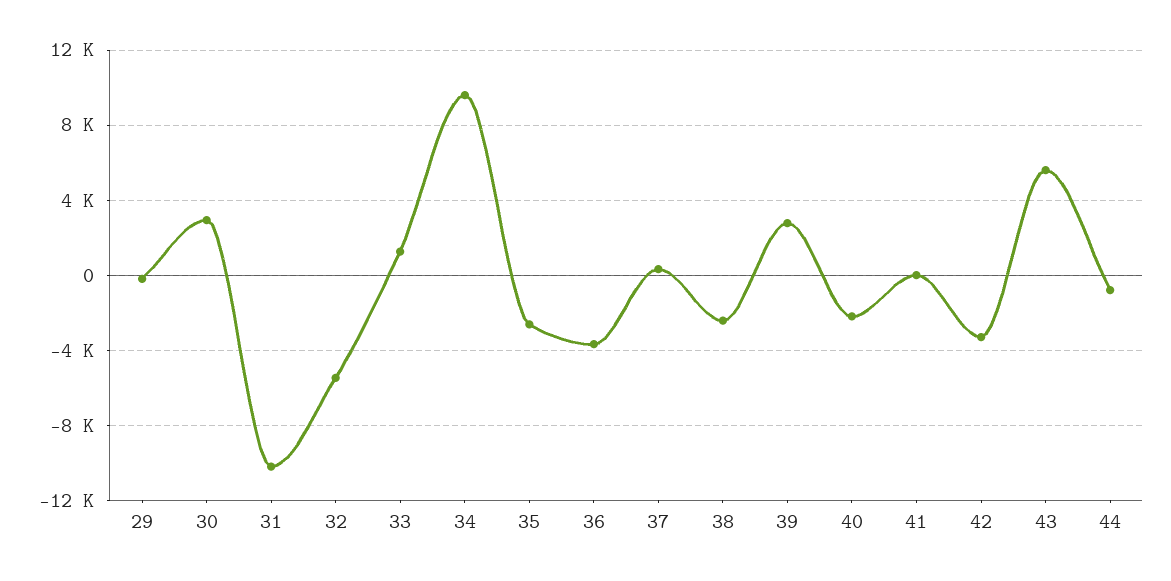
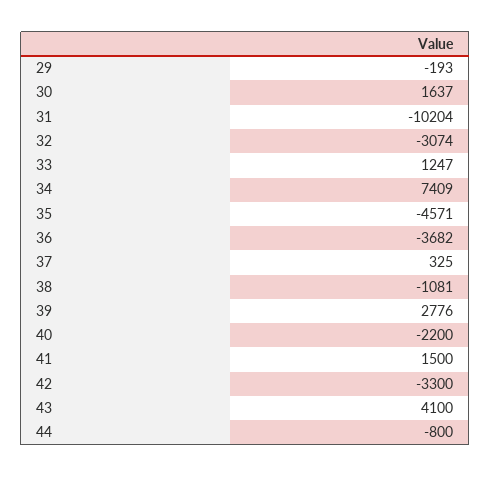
  {
    "29": -193,
-   "30": 3000,
+   "30": 1637,
    "31": -10204,
-   "32": -5500,
+   "32": -3074,
    "33": 1247,
-   "34": 9500,
+   "34": 7409,
-   "35": -2500,
+   "35": -4571,
    "36": -3682,
    "37": 325,
-   "38": -2500,
+   "38": -1081,
    "39": 2776,
    "40": -2200,
-   "41": 0,
+   "41": 1500,
    "42": -3300,
-   "43": 5500,
+   "43": 4100,
    "44": -800
  }

